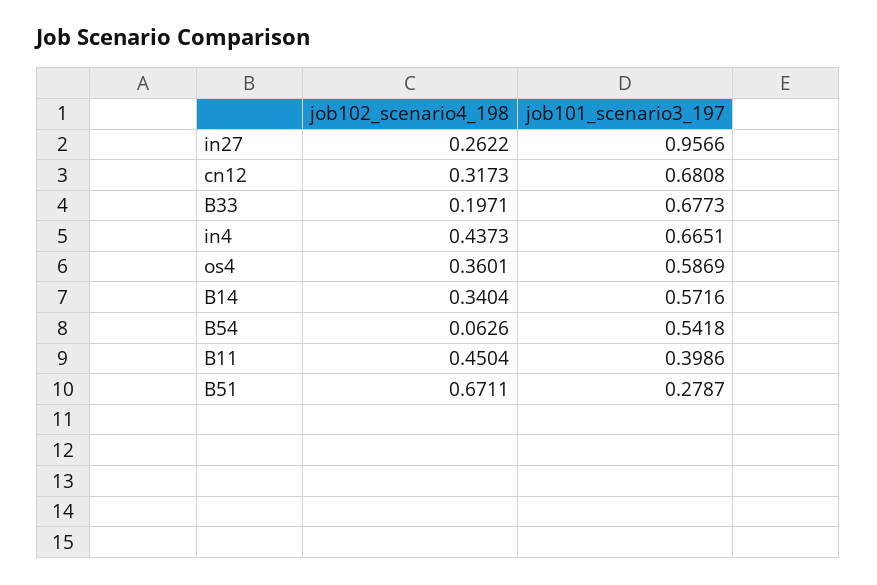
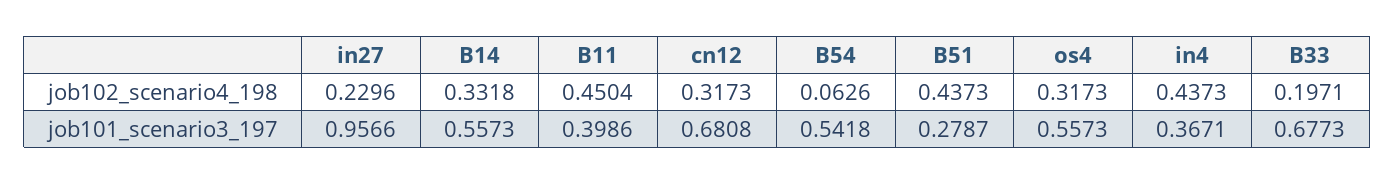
  {
    "job102_scenario4_198": {
-     "in27": 0.2622,
+     "in27": 0.2296,
      "cn12": 0.3173,
      "B33": 0.1971,
      "in4": 0.4373,
-     "os4": 0.3601,
+     "os4": 0.3173,
-     "B14": 0.3404,
+     "B14": 0.3318,
      "B54": 0.0626,
      "B11": 0.4504,
-     "B51": 0.6711
+     "B51": 0.4373
    },
    "job101_scenario3_197": {
      "in27": 0.9566,
      "cn12": 0.6808,
      "B33": 0.6773,
-     "in4": 0.6651,
+     "in4": 0.3671,
-     "os4": 0.5869,
+     "os4": 0.5573,
-     "B14": 0.5716,
+     "B14": 0.5573,
      "B54": 0.5418,
      "B11": 0.3986,
      "B51": 0.2787
    }
  }

